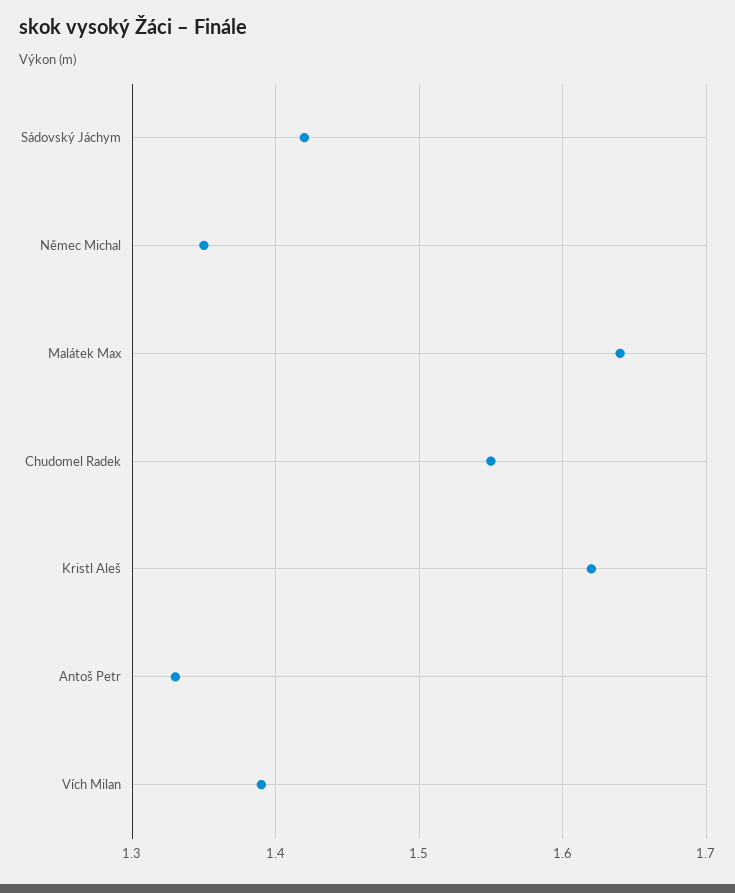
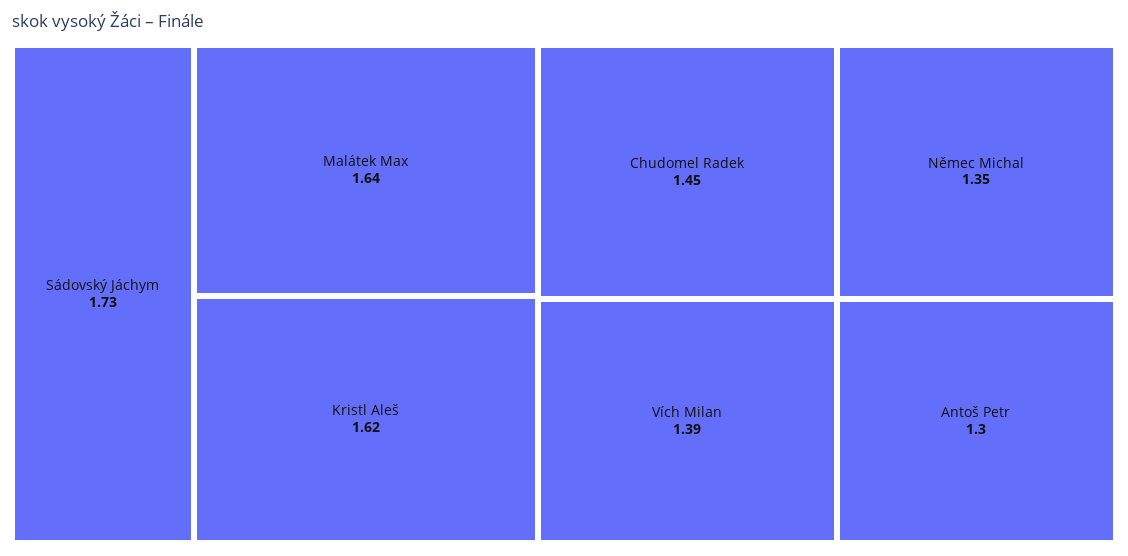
  {
-   "Sádovský Jáchym": 1.42,
+   "Sádovský Jáchym": 1.73,
    "Němec Michal": 1.35,
    "Malátek Max": 1.64,
-   "Chudomel Radek": 1.55,
+   "Chudomel Radek": 1.45,
    "Kristl Aleš": 1.62,
-   "Antoš Petr": 1.33,
+   "Antoš Petr": 1.3,
    "Vích Milan": 1.39
  }

